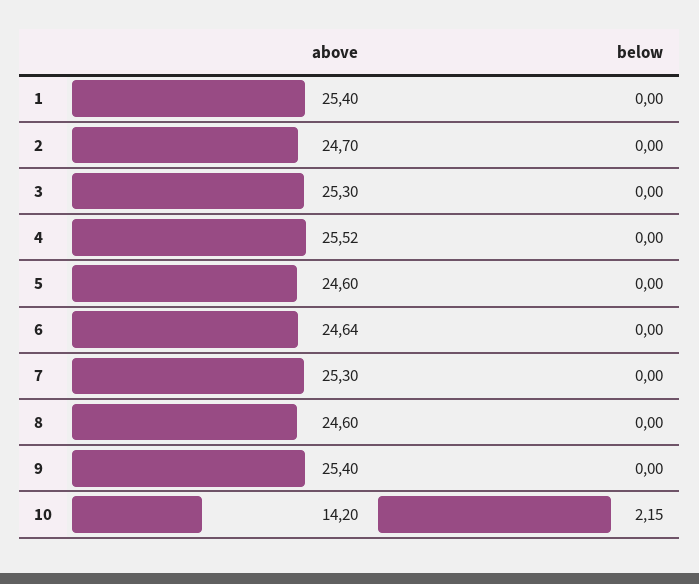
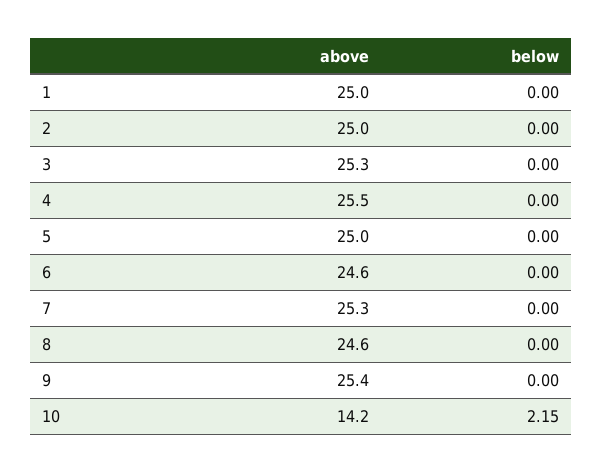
  {
    "above": {
-     "1": 25.4,
+     "1": 25,
-     "2": 24.7,
+     "2": 25,
      "3": 25.3,
      "4": 25.52,
-     "5": 24.6,
+     "5": 25,
      "6": 24.64,
      "7": 25.3,
      "8": 24.6,
      "9": 25.4,
      "10": 14.2
    },
    "below": {
      "1": 0,
      "2": 0,
      "3": 0,
      "4": 0,
      "5": 0,
      "6": 0,
      "7": 0,
      "8": 0,
      "9": 0,
      "10": 2.15
    }
  }

